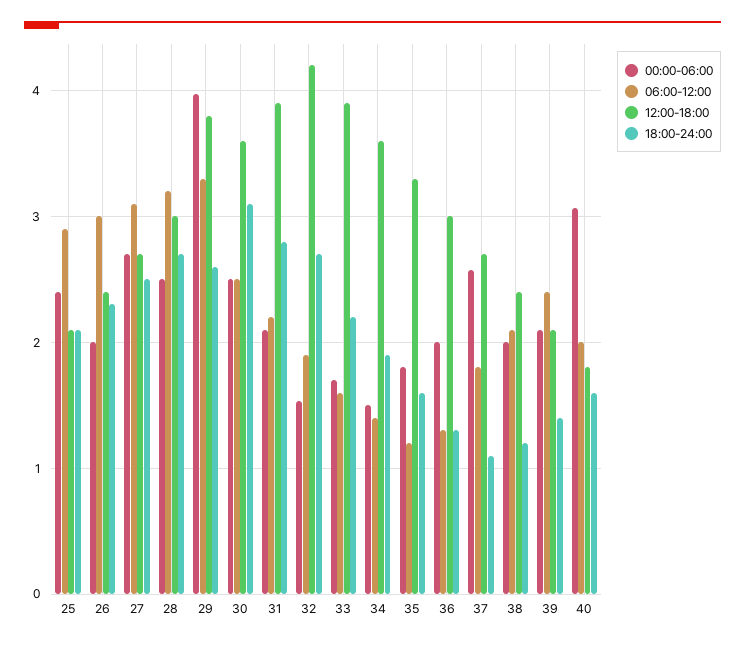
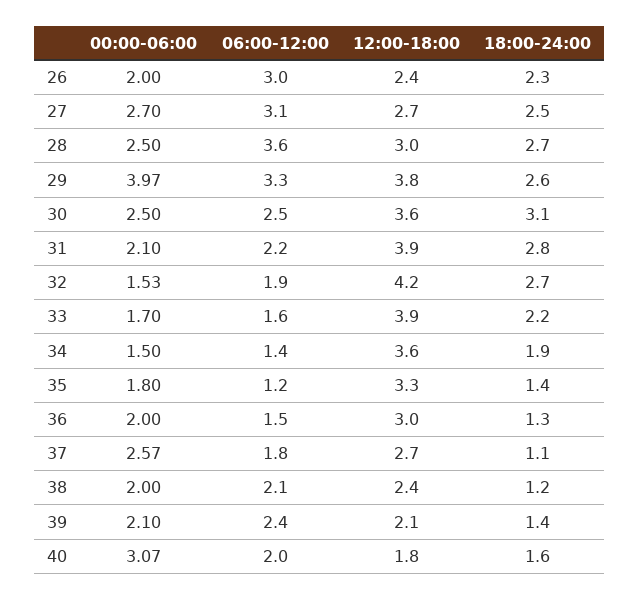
  {
    "00:00-06:00": {
-     "25": 2.4,
      "26": 2,
      "27": 2.7,
      "28": 2.5,
      "29": 3.97,
      "30": 2.5,
      "31": 2.1,
      "32": 1.53,
      "33": 1.7,
      "34": 1.5,
      "35": 1.8,
      "36": 2,
      "37": 2.57,
      "38": 2,
      "39": 2.1,
      "40": 3.07
    },
    "06:00-12:00": {
-     "25": 2.9,
      "26": 3,
      "27": 3.1,
-     "28": 3.2,
+     "28": 3.6,
      "29": 3.3,
      "30": 2.5,
      "31": 2.2,
      "32": 1.9,
      "33": 1.6,
      "34": 1.4,
      "35": 1.2,
-     "36": 1.3,
+     "36": 1.5,
      "37": 1.8,
      "38": 2.1,
      "39": 2.4,
      "40": 2
    },
    "12:00-18:00": {
-     "25": 2.1,
      "26": 2.4,
      "27": 2.7,
      "28": 3,
      "29": 3.8,
      "30": 3.6,
      "31": 3.9,
      "32": 4.2,
      "33": 3.9,
      "34": 3.6,
      "35": 3.3,
      "36": 3,
      "37": 2.7,
      "38": 2.4,
      "39": 2.1,
      "40": 1.8
    },
    "18:00-24:00": {
-     "25": 2.1,
      "26": 2.3,
      "27": 2.5,
      "28": 2.7,
      "29": 2.6,
      "30": 3.1,
      "31": 2.8,
      "32": 2.7,
      "33": 2.2,
      "34": 1.9,
-     "35": 1.6,
+     "35": 1.4,
      "36": 1.3,
      "37": 1.1,
      "38": 1.2,
      "39": 1.4,
      "40": 1.6
    }
  }

